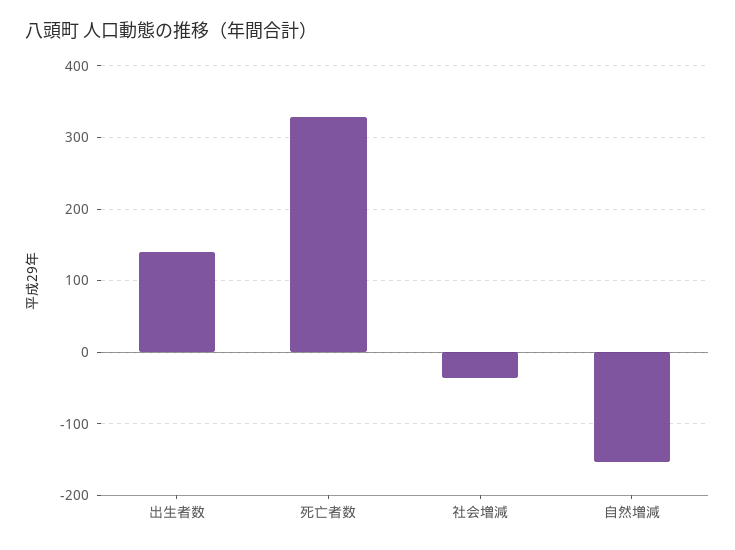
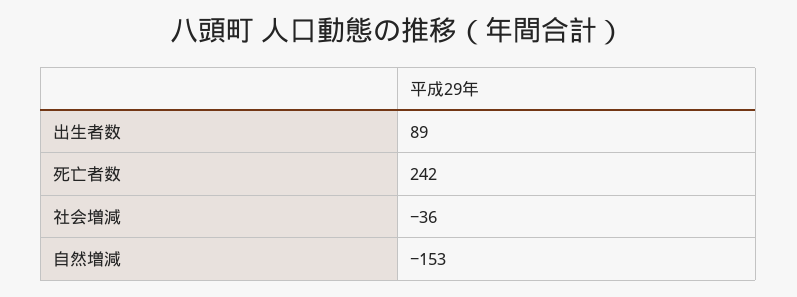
  {
-   "出生者数": 140,
+   "出生者数": 89,
-   "死亡者数": 330,
+   "死亡者数": 242,
    "社会増減": -36,
    "自然増減": -153
  }

